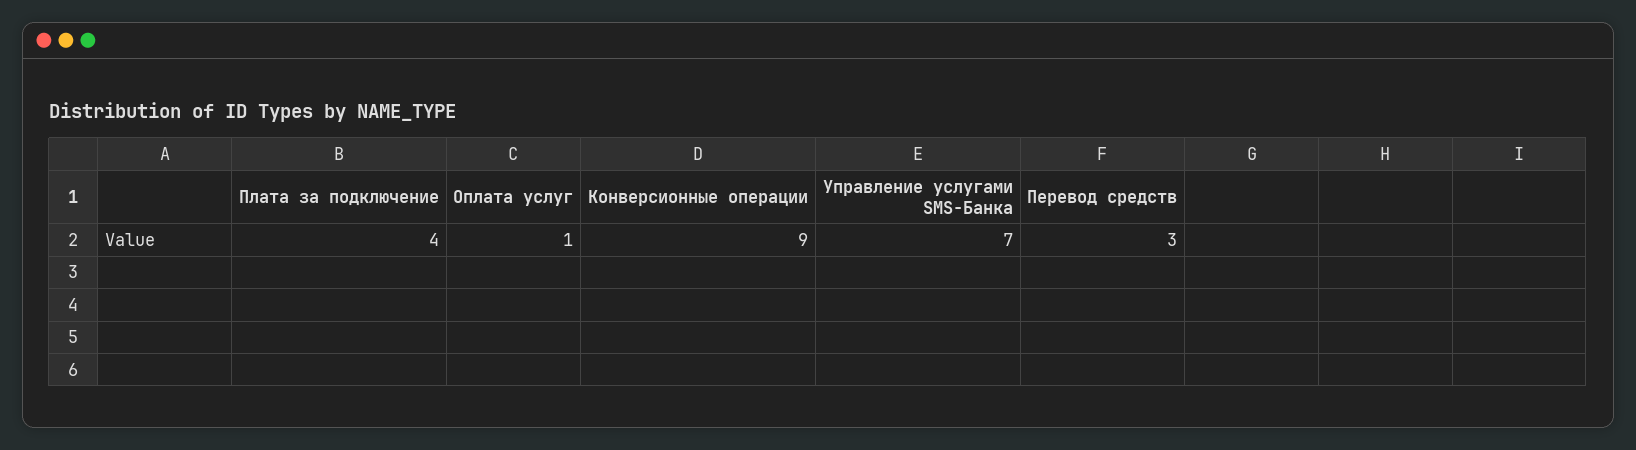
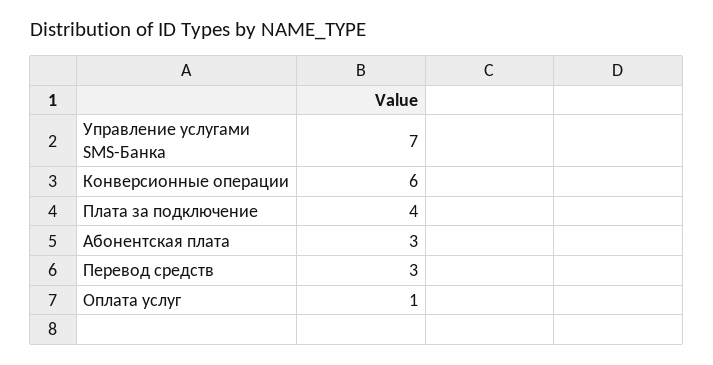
  {
    "Плата за подключение": 4,
    "Оплата услуг": 1,
-   "Конверсионные операции": 9,
+   "Конверсионные операции": 6,
    "Управление услугами SMS-Банка": 7,
-   "Перевод средств": 3
+   "Перевод средств": 3,
+   "Абонентская плата": 3
  }

